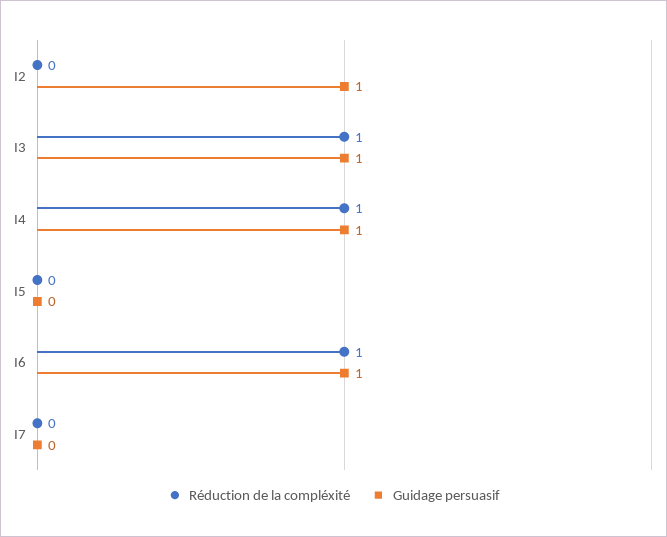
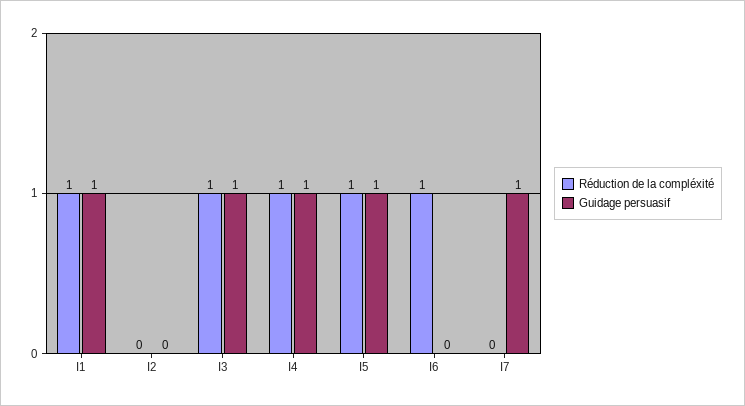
  {
    "Réduction de la compléxité": {
      "I2": 0,
      "I3": 1,
      "I4": 1,
-     "I5": 0,
+     "I5": 1,
      "I6": 1,
-     "I7": 0
+     "I7": 0,
+     "I1": 1
    },
    "Guidage persuasif": {
-     "I2": 1,
+     "I2": 0,
      "I3": 1,
      "I4": 1,
-     "I5": 0,
+     "I5": 1,
-     "I6": 1,
+     "I6": 0,
-     "I7": 0
+     "I7": 1,
+     "I1": 1
    }
  }

